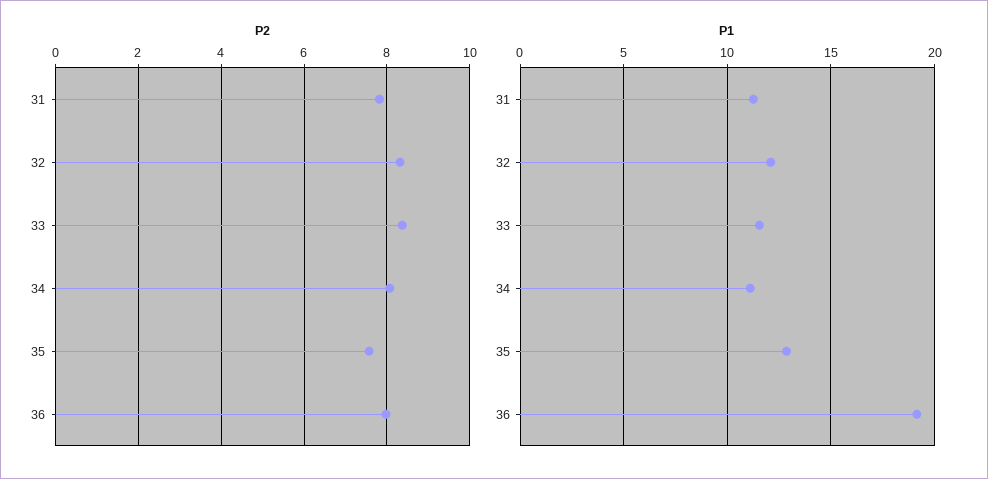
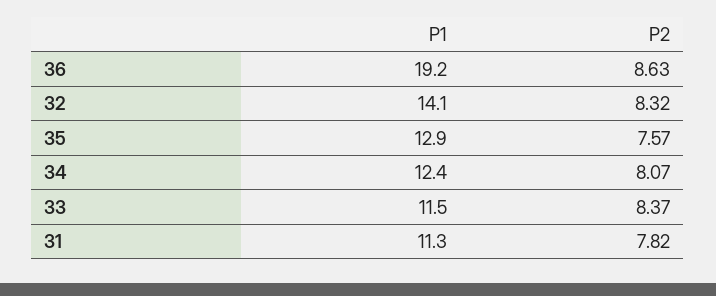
  {
    "P2": {
      "31": 7.82,
      "32": 8.32,
      "33": 8.37,
      "34": 8.07,
      "35": 7.57,
-     "36": 8
+     "36": 8.63
    },
    "P1": {
      "31": 11.3,
-     "32": 12,
+     "32": 14.1,
      "33": 11.5,
-     "34": 11,
+     "34": 12.4,
      "35": 12.9,
      "36": 19.2
    }
  }

